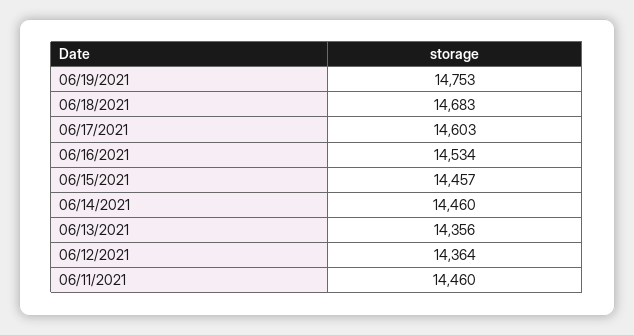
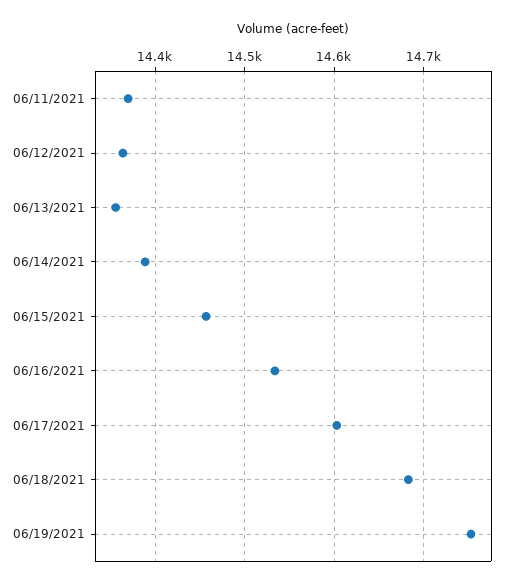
  {
    "06/19/2021": 14753,
    "06/18/2021": 14683,
    "06/17/2021": 14603,
    "06/16/2021": 14534,
    "06/15/2021": 14457,
-   "06/14/2021": 14460,
+   "06/14/2021": 14390,
    "06/13/2021": 14356,
    "06/12/2021": 14364,
-   "06/11/2021": 14460
+   "06/11/2021": 14370
  }

